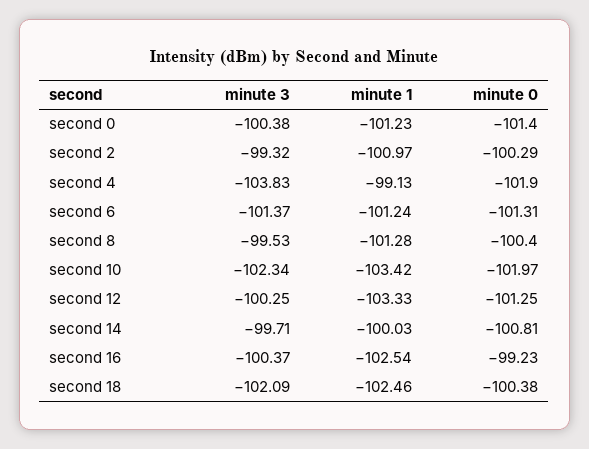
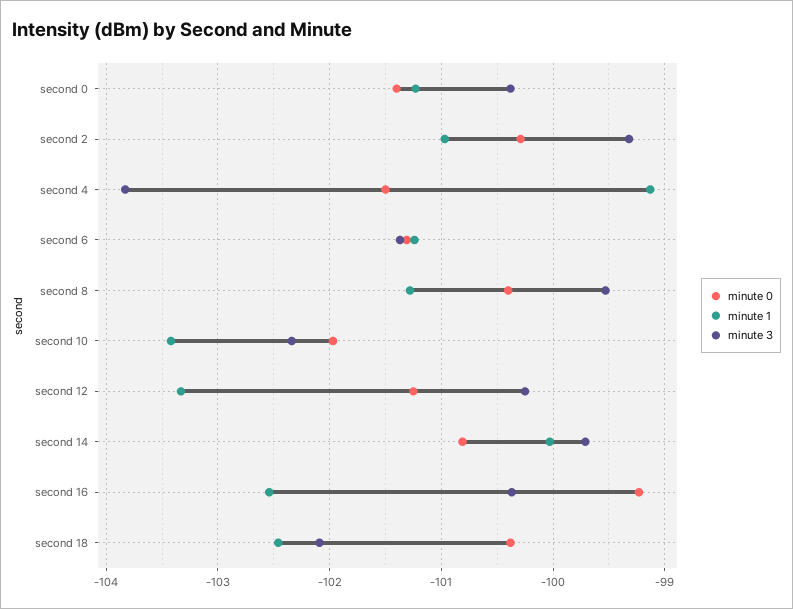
  {
    "minute 3": {
      "second 0": -100.38,
      "second 2": -99.32,
      "second 4": -103.83,
      "second 6": -101.37,
      "second 8": -99.53,
      "second 10": -102.34,
      "second 12": -100.25,
      "second 14": -99.71,
      "second 16": -100.37,
      "second 18": -102.09
    },
    "minute 1": {
      "second 0": -101.23,
      "second 2": -100.97,
      "second 4": -99.13,
      "second 6": -101.24,
      "second 8": -101.28,
      "second 10": -103.42,
      "second 12": -103.33,
      "second 14": -100.03,
      "second 16": -102.54,
      "second 18": -102.46
    },
    "minute 0": {
      "second 0": -101.4,
      "second 2": -100.29,
-     "second 4": -101.9,
+     "second 4": -101.5,
      "second 6": -101.31,
      "second 8": -100.4,
      "second 10": -101.97,
      "second 12": -101.25,
      "second 14": -100.81,
      "second 16": -99.23,
      "second 18": -100.38
    }
  }

